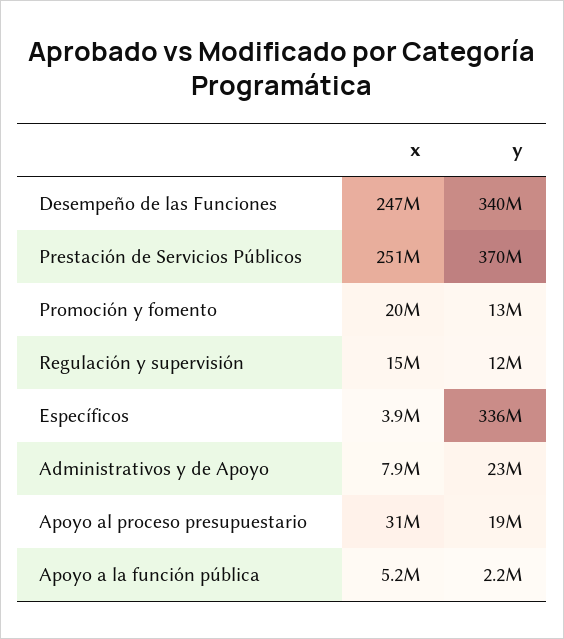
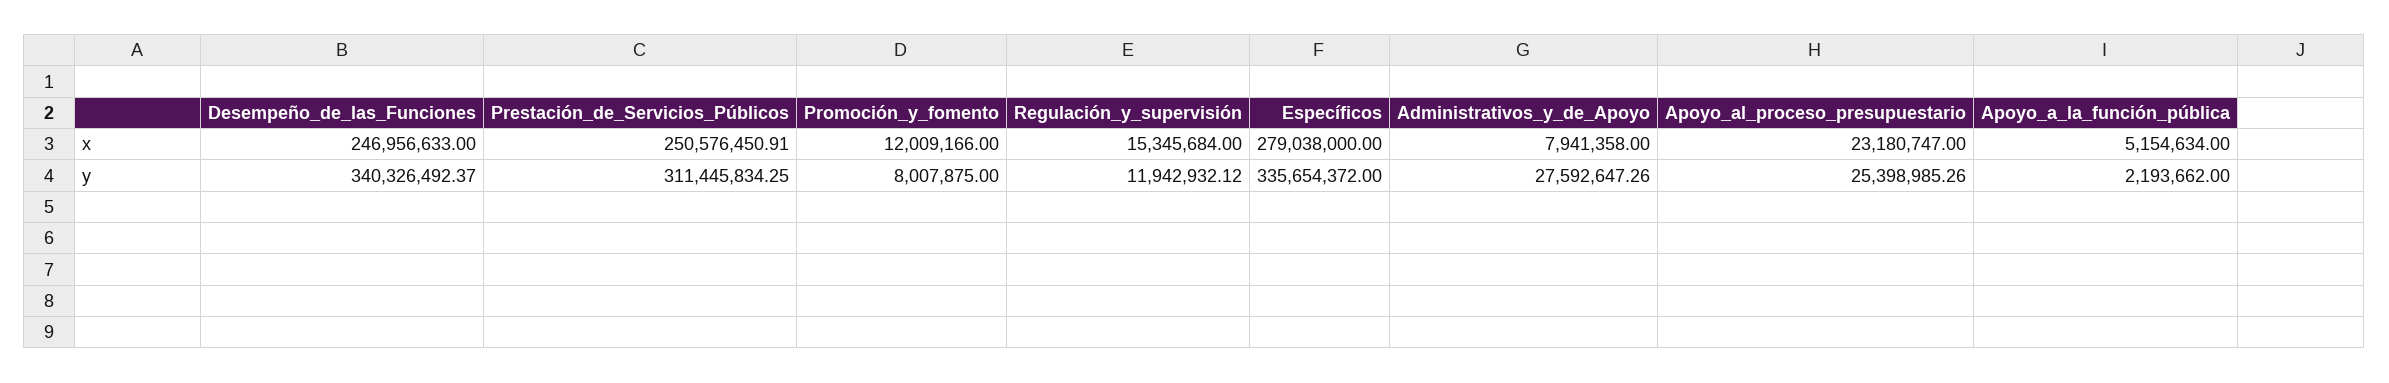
  {
    "x": {
      "Desempeño de las Funciones": 246956633,
      "Prestación de Servicios Públicos": 250576450.91,
-     "Promoción y fomento": 20000000,
+     "Promoción y fomento": 12009166,
      "Regulación y supervisión": 15345684,
-     "Específicos": 3900000,
+     "Específicos": 279038000,
      "Administrativos y de Apoyo": 7941358,
-     "Apoyo al proceso presupuestario": 31000000,
+     "Apoyo al proceso presupuestario": 23180747,
      "Apoyo a la función pública": 5154634
    },
    "y": {
      "Desempeño de las Funciones": 340326492.37,
-     "Prestación de Servicios Públicos": 370000000,
+     "Prestación de Servicios Públicos": 311445834.25,
-     "Promoción y fomento": 13000000,
+     "Promoción y fomento": 8007875,
      "Regulación y supervisión": 11942932.12,
      "Específicos": 335654372,
-     "Administrativos y de Apoyo": 23000000,
+     "Administrativos y de Apoyo": 27592647.26,
-     "Apoyo al proceso presupuestario": 19000000,
+     "Apoyo al proceso presupuestario": 25398985.26,
      "Apoyo a la función pública": 2193662
    }
  }

